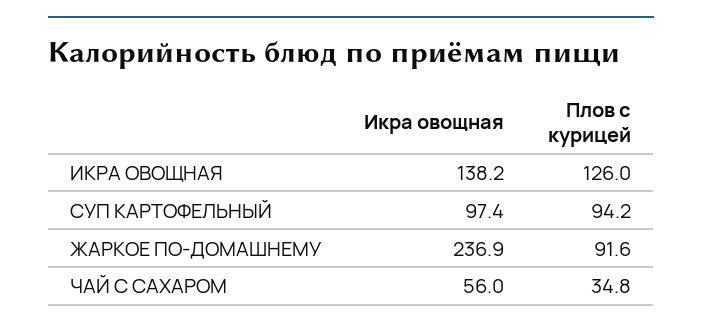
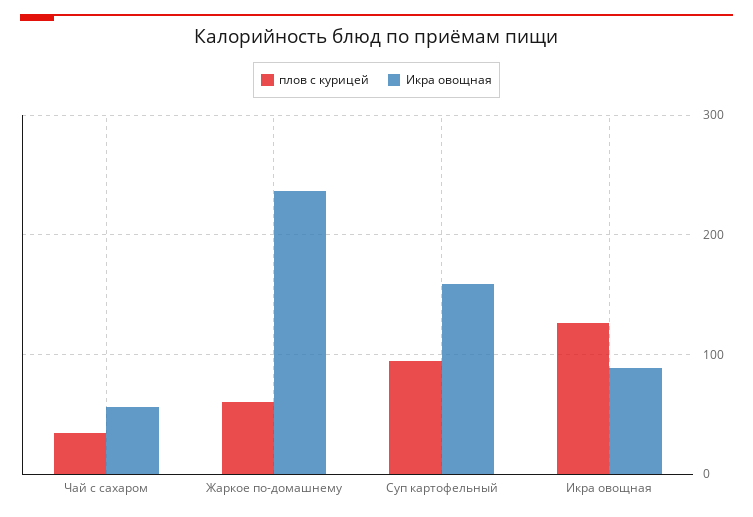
  {
    "Икра овощная": {
-     "ИКРА ОВОЩНАЯ": 138.2,
+     "ИКРА ОВОЩНАЯ": 90,
-     "СУП КАРТОФЕЛЬНЫЙ": 97.4,
+     "СУП КАРТОФЕЛЬНЫЙ": 160,
      "ЖАРКОЕ ПО-ДОМАШНЕМУ": 236.9,
      "ЧАЙ С САХАРОМ": 56
    },
    "Плов с курицей": {
      "ИКРА ОВОЩНАЯ": 126,
      "СУП КАРТОФЕЛЬНЫЙ": 94.2,
-     "ЖАРКОЕ ПО-ДОМАШНЕМУ": 91.6,
+     "ЖАРКОЕ ПО-ДОМАШНЕМУ": 60,
      "ЧАЙ С САХАРОМ": 34.8
    }
  }

